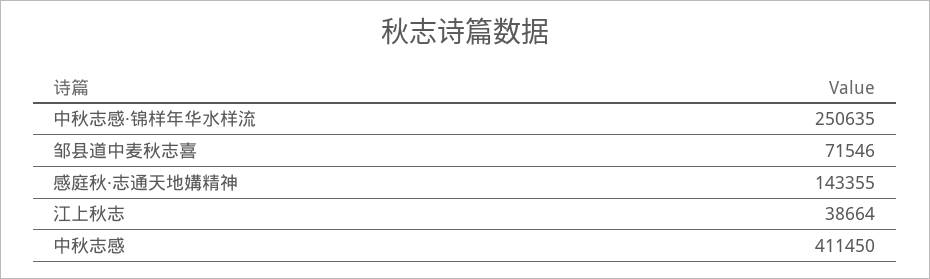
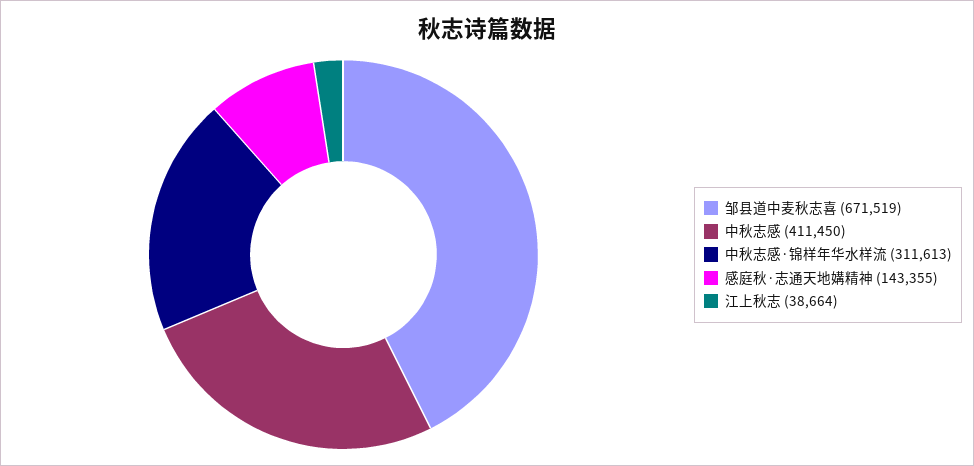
  {
-   "中秋志感·锦样年华水样流": 250635,
+   "中秋志感·锦样年华水样流": 311613,
-   "邹县道中麦秋志喜": 71546,
+   "邹县道中麦秋志喜": 671519,
    "感庭秋·志通天地媾精神": 143355,
    "江上秋志": 38664,
    "中秋志感": 411450
  }

